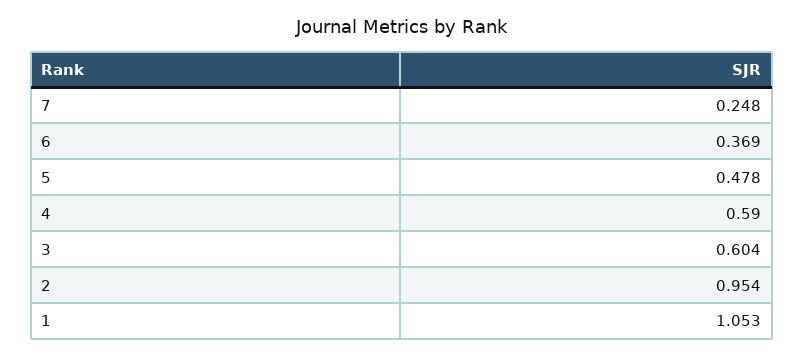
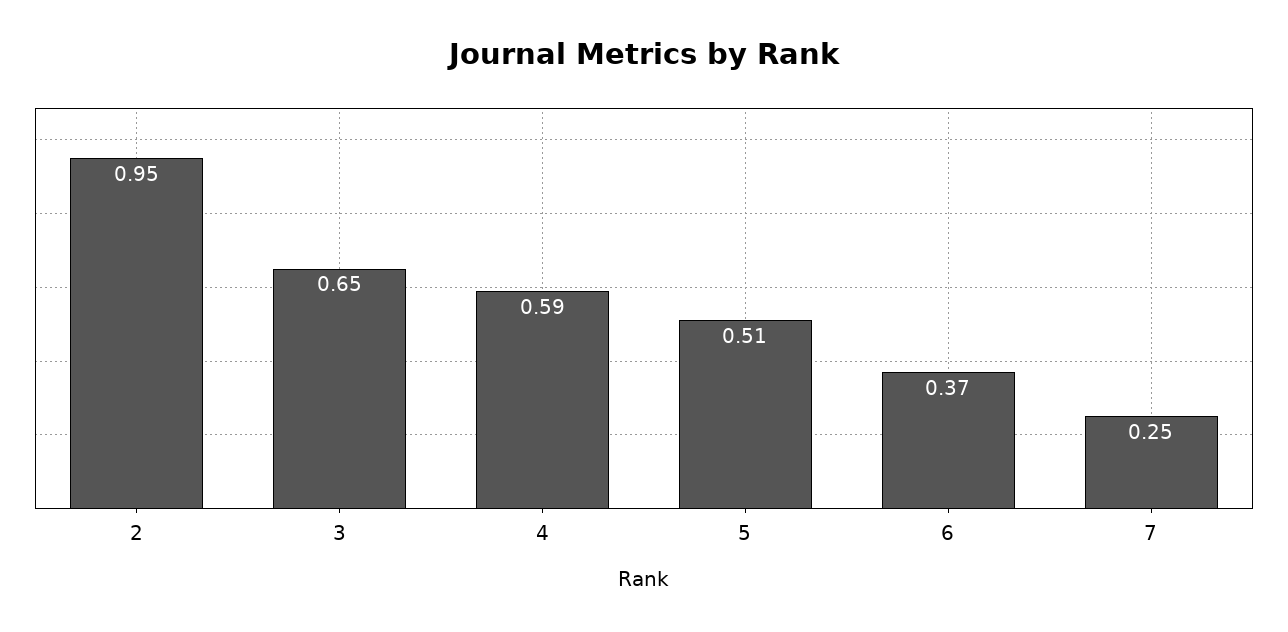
  {
    "7": 0.248,
    "6": 0.369,
-   "5": 0.478,
+   "5": 0.51,
    "4": 0.59,
-   "3": 0.604,
+   "3": 0.65,
-   "2": 0.954,
+   "2": 0.954
-   "1": 1.053
  }

